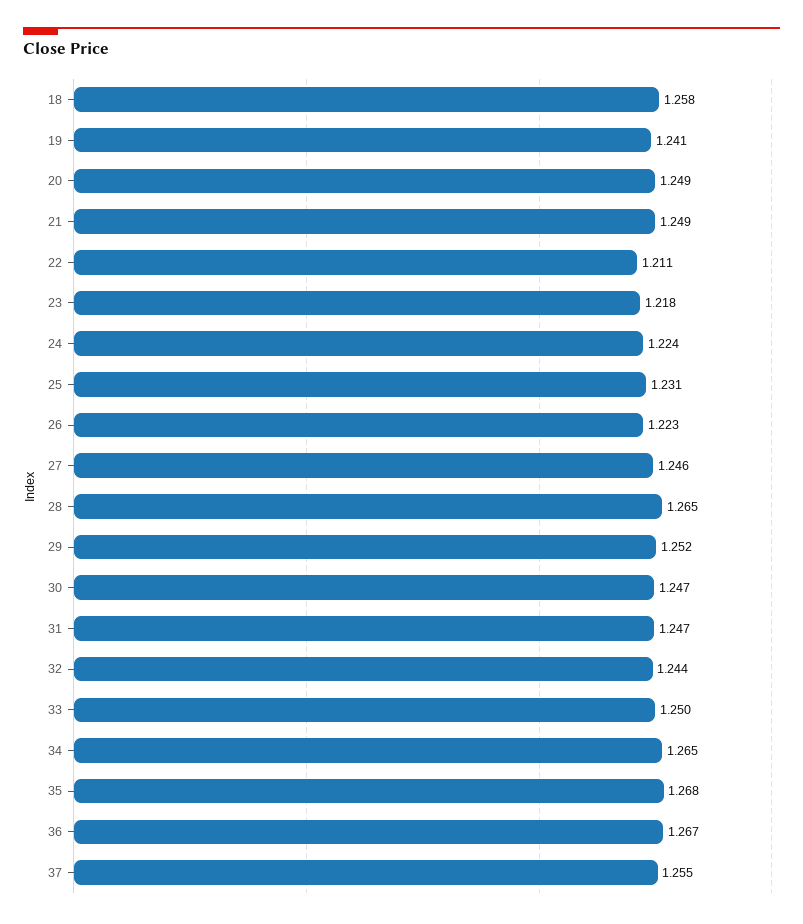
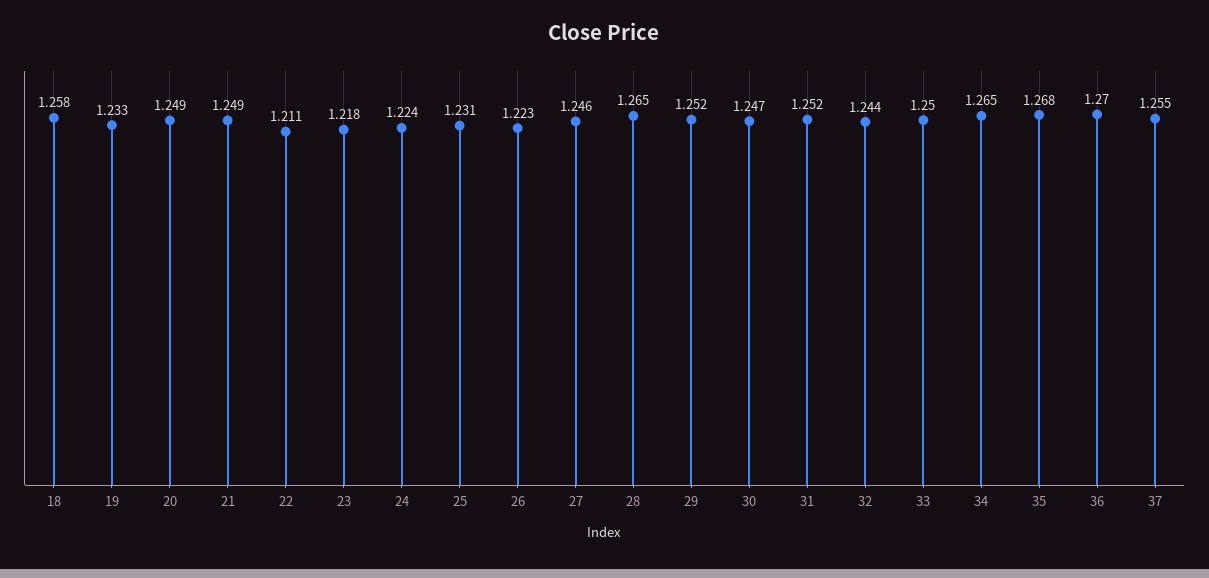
  {
    "18": 1.258,
-   "19": 1.241,
+   "19": 1.233,
    "20": 1.249,
    "21": 1.249,
    "22": 1.211,
    "23": 1.218,
    "24": 1.224,
    "25": 1.231,
    "26": 1.223,
    "27": 1.246,
    "28": 1.265,
    "29": 1.252,
    "30": 1.247,
-   "31": 1.247,
+   "31": 1.252,
    "32": 1.244,
    "33": 1.25,
    "34": 1.265,
    "35": 1.268,
-   "36": 1.267,
+   "36": 1.27,
    "37": 1.255
  }

